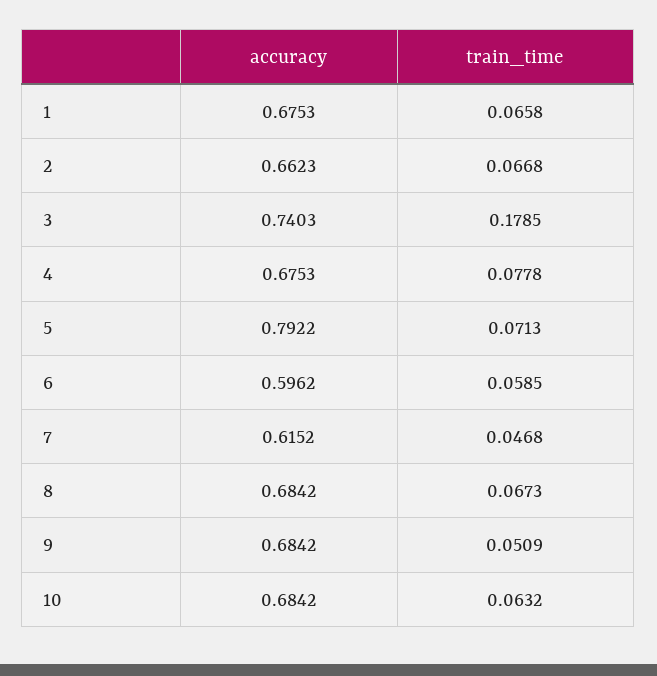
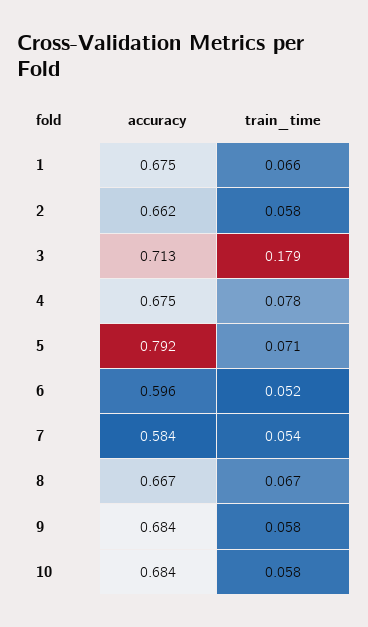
  {
    "accuracy": {
      "1": 0.6753,
      "2": 0.6623,
-     "3": 0.7403,
+     "3": 0.713,
      "4": 0.6753,
      "5": 0.7922,
      "6": 0.5962,
-     "7": 0.6152,
+     "7": 0.584,
-     "8": 0.6842,
+     "8": 0.667,
      "9": 0.6842,
      "10": 0.6842
    },
    "train_time": {
      "1": 0.0658,
-     "2": 0.0668,
+     "2": 0.058,
      "3": 0.1785,
      "4": 0.0778,
      "5": 0.0713,
-     "6": 0.0585,
+     "6": 0.052,
-     "7": 0.0468,
+     "7": 0.054,
      "8": 0.0673,
-     "9": 0.0509,
+     "9": 0.058,
-     "10": 0.0632
+     "10": 0.058
    }
  }

